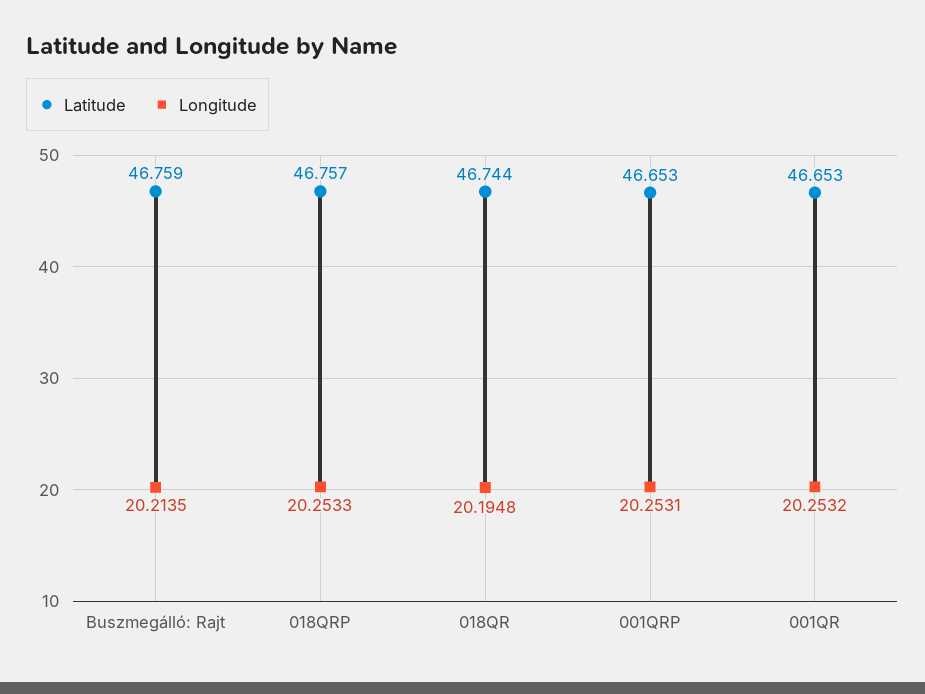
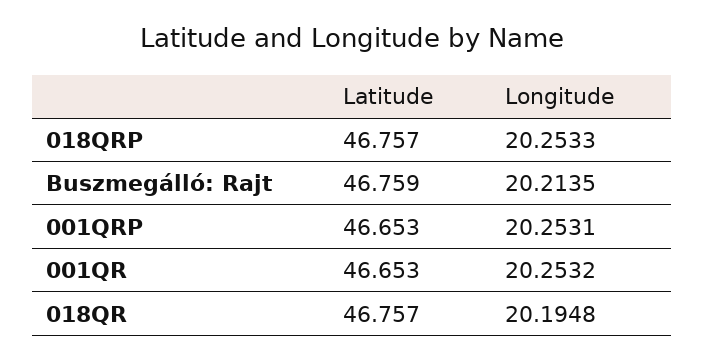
  {
    "Latitude": {
      "Buszmegálló: Rajt": 46.759,
      "018QRP": 46.757,
-     "018QR": 46.744,
+     "018QR": 46.757,
      "001QRP": 46.653,
      "001QR": 46.653
    },
    "Longitude": {
      "Buszmegálló: Rajt": 20.2135,
      "018QRP": 20.2533,
      "018QR": 20.1948,
      "001QRP": 20.2531,
      "001QR": 20.2532
    }
  }

